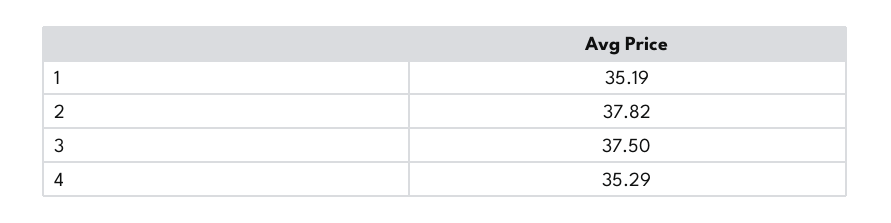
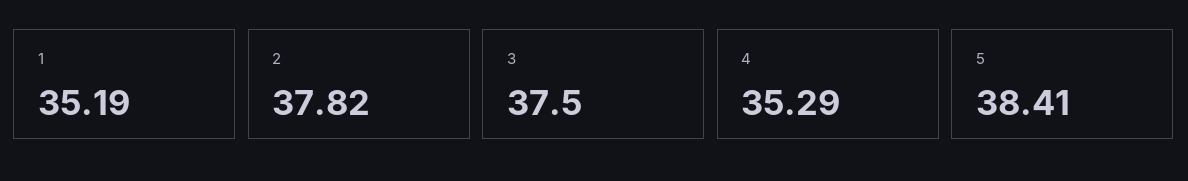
  {
    "1": 35.19,
    "2": 37.82,
    "3": 37.5,
-   "4": 35.29
+   "4": 35.29,
+   "5": 38.41
  }

